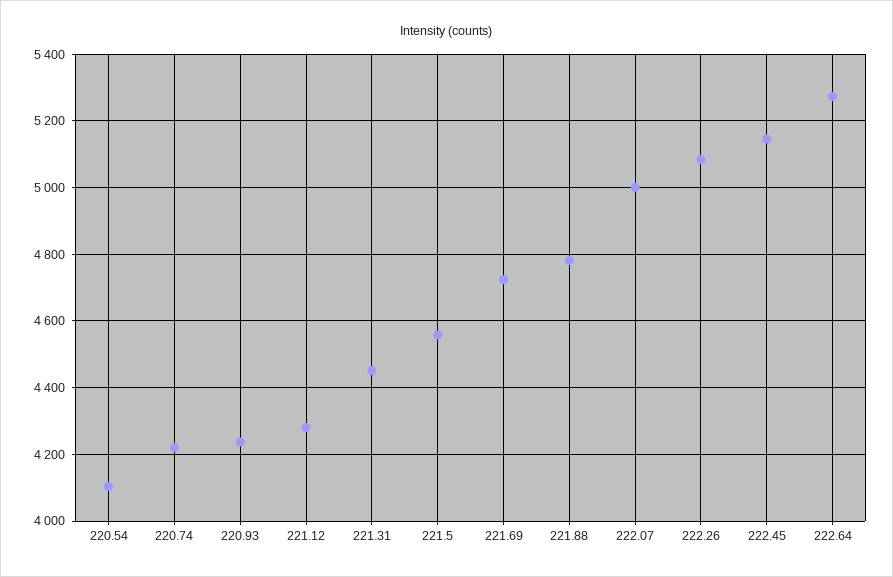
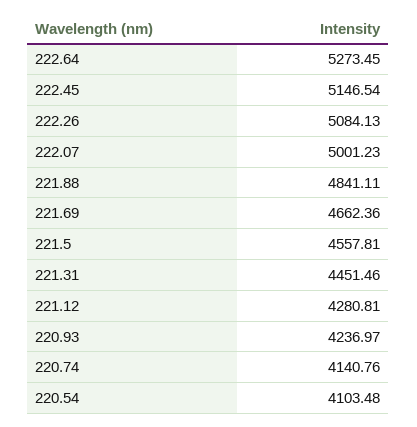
  {
    "220.54": 4103.48,
-   "220.74": 4220,
+   "220.74": 4140.76,
    "220.93": 4236.97,
    "221.12": 4280.81,
    "221.31": 4451.46,
    "221.5": 4557.81,
-   "221.69": 4720,
+   "221.69": 4662.36,
-   "221.88": 4780,
+   "221.88": 4841.11,
    "222.07": 5001.23,
    "222.26": 5084.13,
    "222.45": 5146.54,
    "222.64": 5273.45
  }

